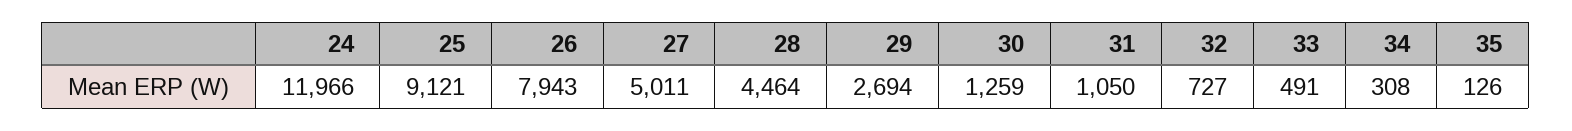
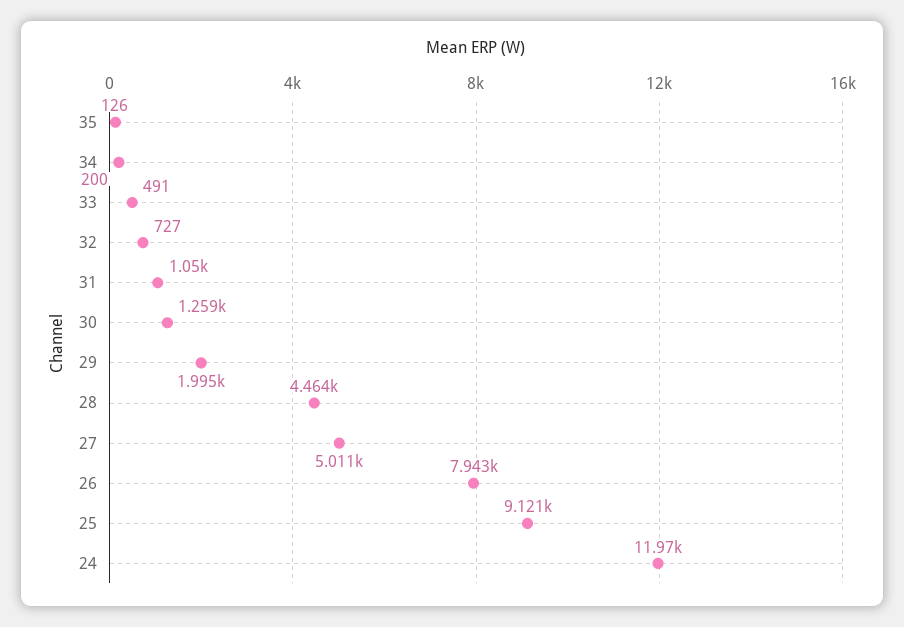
  {
    "24": 11966,
    "25": 9121,
    "26": 7943,
    "27": 5011,
    "28": 4464,
-   "29": 2694,
+   "29": 1995,
    "30": 1259,
    "31": 1050,
    "32": 727,
    "33": 491,
-   "34": 308,
+   "34": 200,
    "35": 126
  }

